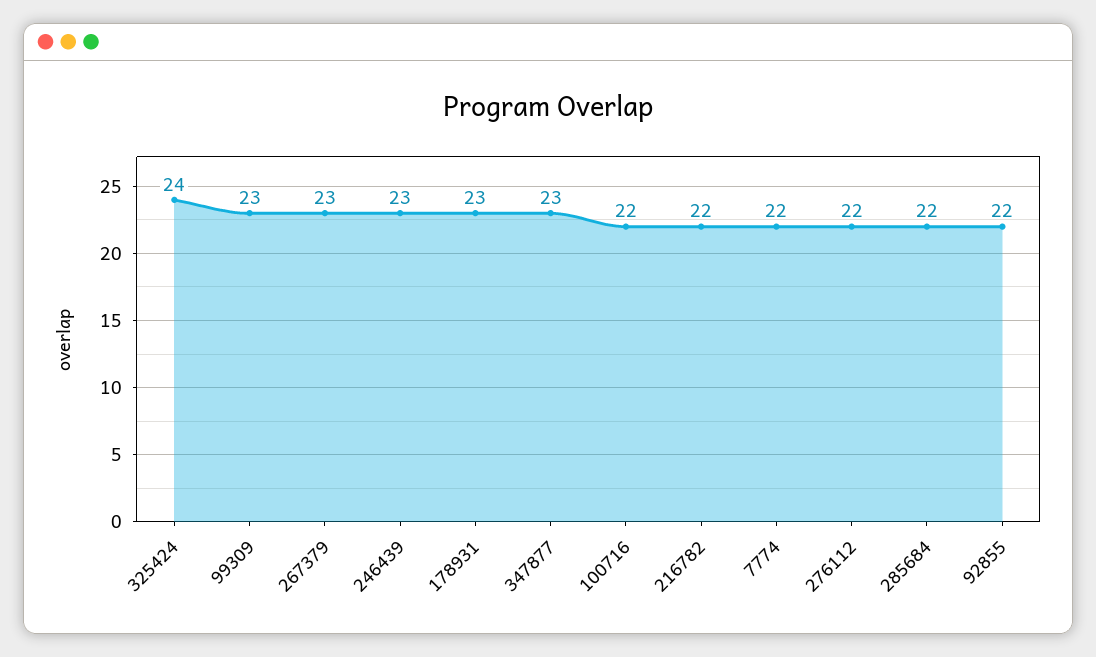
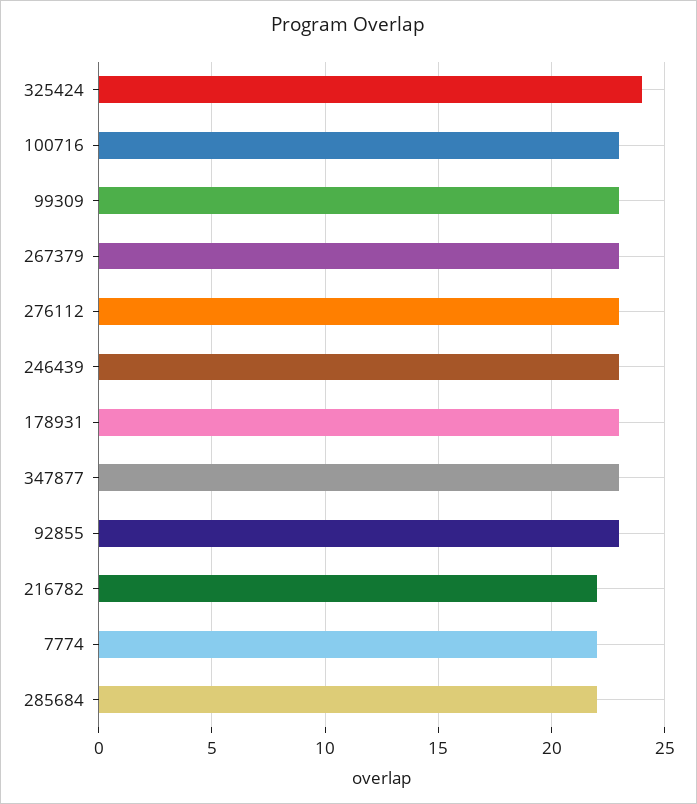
  {
    "325424": 24,
    "99309": 23,
    "267379": 23,
    "246439": 23,
    "178931": 23,
    "347877": 23,
-   "100716": 22,
+   "100716": 23,
    "216782": 22,
    "7774": 22,
-   "276112": 22,
+   "276112": 23,
    "285684": 22,
-   "92855": 22
+   "92855": 23
  }

